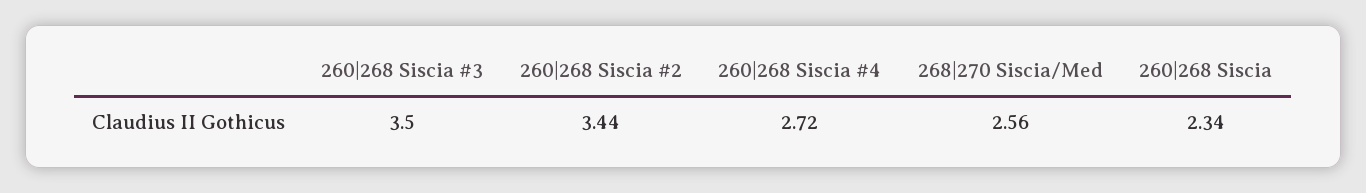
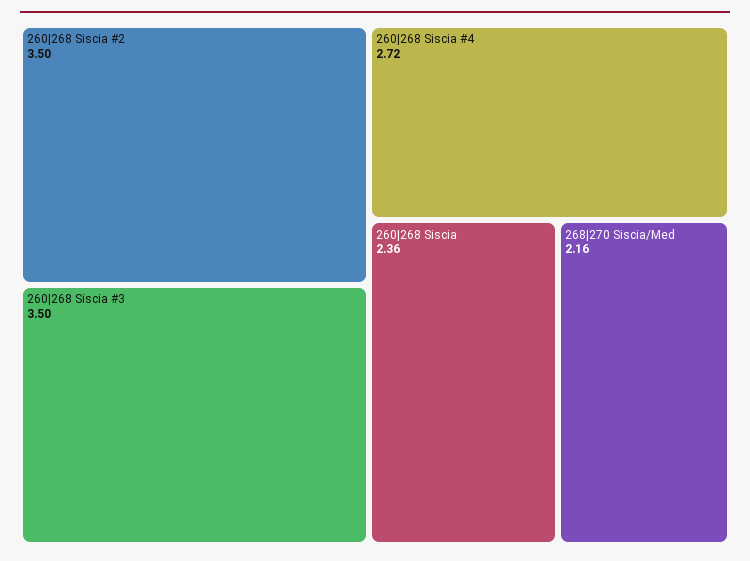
  {
    "260|268 Siscia #3": 3.5,
-   "260|268 Siscia #2": 3.44,
+   "260|268 Siscia #2": 3.5,
    "260|268 Siscia #4": 2.72,
-   "268|270 Siscia/Med": 2.56,
+   "268|270 Siscia/Med": 2.16,
-   "260|268 Siscia": 2.34
+   "260|268 Siscia": 2.36
  }

